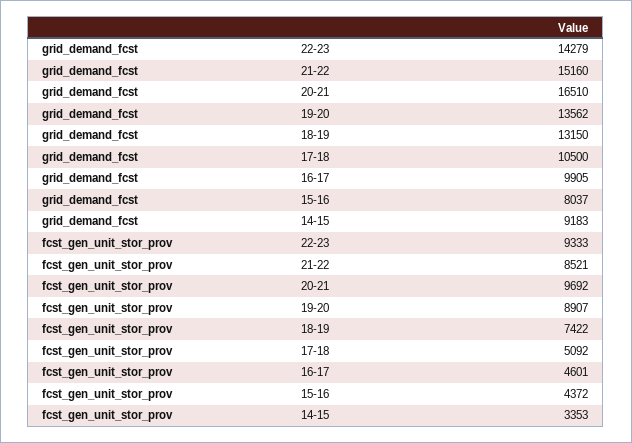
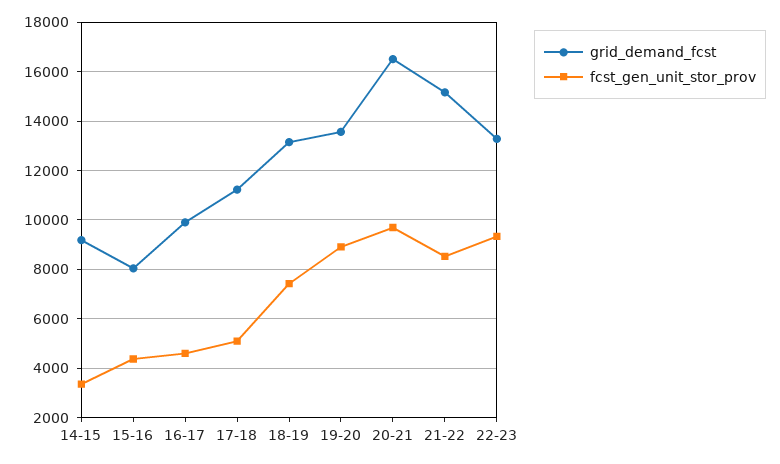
  {
    "grid_demand_fcst": {
-     "22-23": 14279,
+     "22-23": 13250,
      "21-22": 15160,
      "20-21": 16510,
      "19-20": 13562,
      "18-19": 13150,
-     "17-18": 10500,
+     "17-18": 11250,
      "16-17": 9905,
      "15-16": 8037,
      "14-15": 9183
    },
    "fcst_gen_unit_stor_prov": {
      "22-23": 9333,
      "21-22": 8521,
      "20-21": 9692,
      "19-20": 8907,
      "18-19": 7422,
      "17-18": 5092,
      "16-17": 4601,
      "15-16": 4372,
      "14-15": 3353
    }
  }

